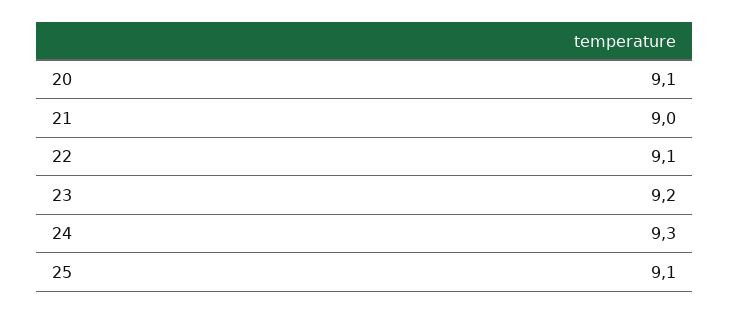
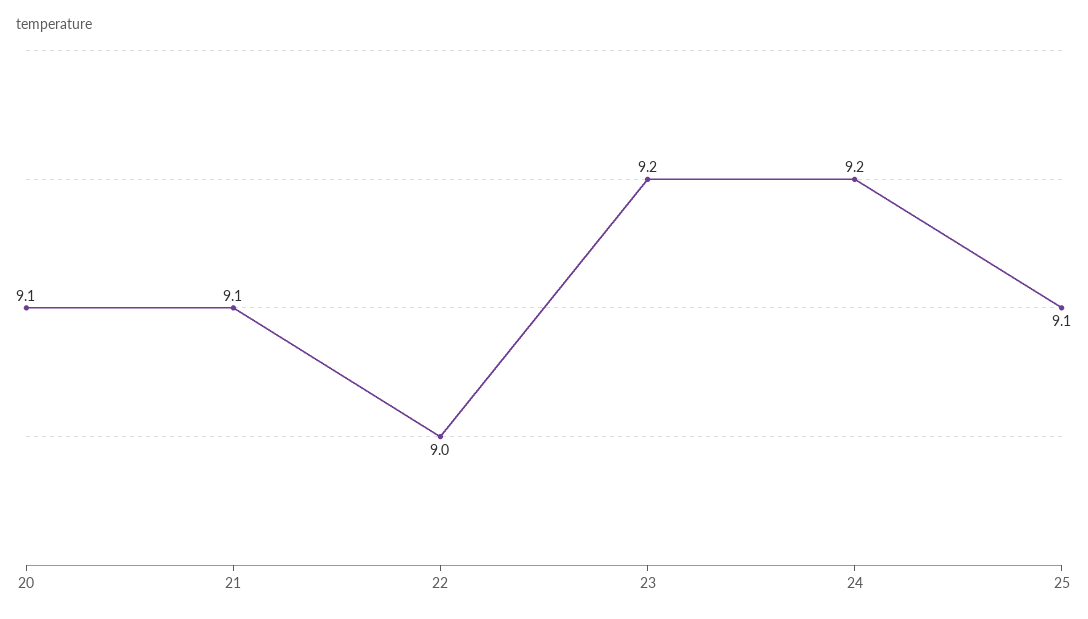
  {
    "20": 9.1,
-   "21": 9,
+   "21": 9.1,
-   "22": 9.1,
+   "22": 9,
    "23": 9.2,
-   "24": 9.3,
+   "24": 9.2,
    "25": 9.1
  }

